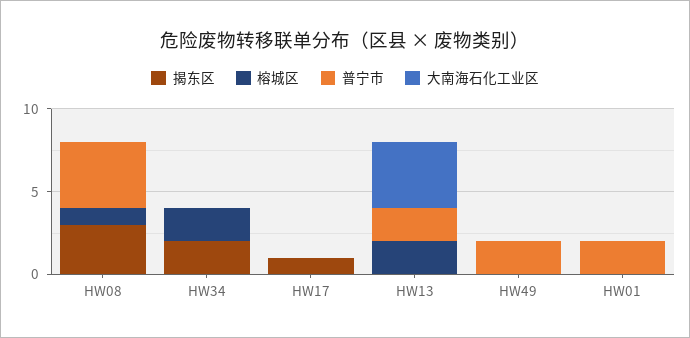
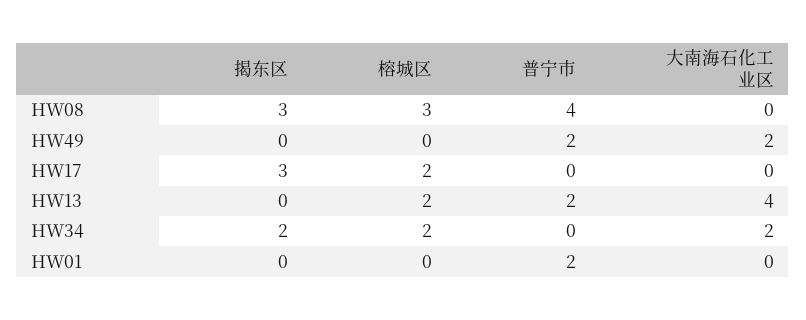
  {
    "揭东区": {
      "HW08": 3,
      "HW34": 2,
-     "HW17": 1,
+     "HW17": 3,
      "HW13": 0,
      "HW49": 0,
      "HW01": 0
    },
    "榕城区": {
-     "HW08": 1,
+     "HW08": 3,
      "HW34": 2,
-     "HW17": 0,
+     "HW17": 2,
      "HW13": 2,
      "HW49": 0,
      "HW01": 0
    },
    "普宁市": {
      "HW08": 4,
      "HW34": 0,
      "HW17": 0,
      "HW13": 2,
      "HW49": 2,
      "HW01": 2
    },
    "大南海石化工业区": {
      "HW08": 0,
-     "HW34": 0,
+     "HW34": 2,
      "HW17": 0,
      "HW13": 4,
-     "HW49": 0,
+     "HW49": 2,
      "HW01": 0
    }
  }

